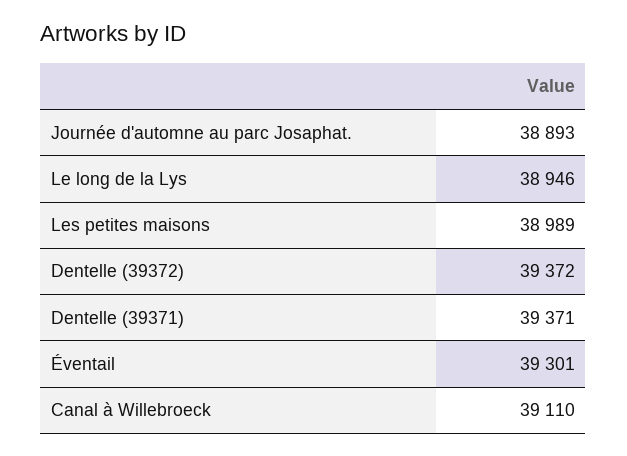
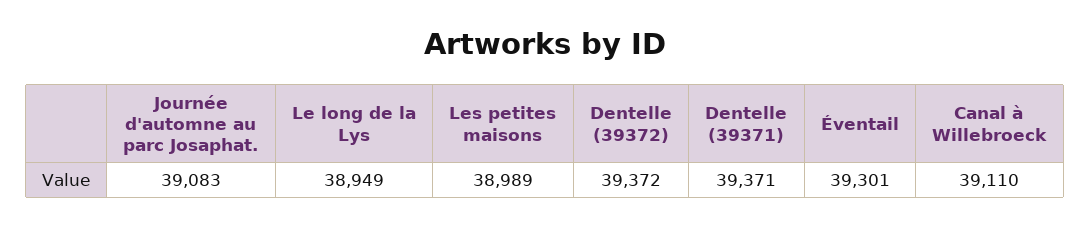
  {
-   "Journée d'automne au parc Josaphat.": 38893,
+   "Journée d'automne au parc Josaphat.": 39083,
-   "Le long de la Lys": 38946,
+   "Le long de la Lys": 38949,
    "Les petites maisons": 38989,
    "Dentelle (39372)": 39372,
    "Dentelle (39371)": 39371,
    "Éventail": 39301,
    "Canal à Willebroeck": 39110
  }

